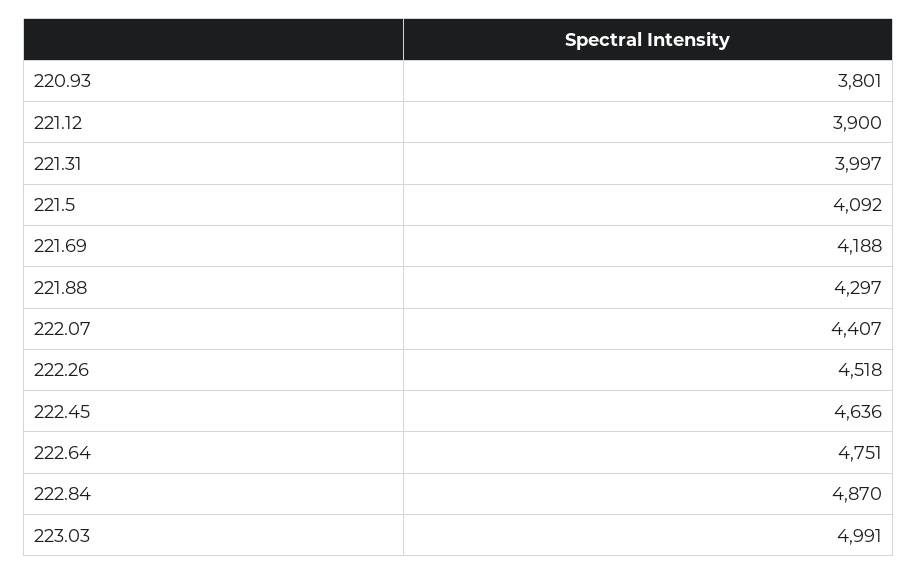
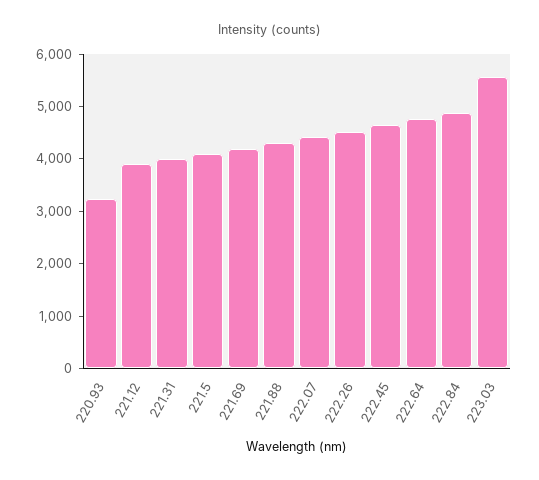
  {
-   "220.93": 3801,
+   "220.93": 3200,
    "221.12": 3900,
    "221.31": 3997,
    "221.5": 4092,
    "221.69": 4188,
    "221.88": 4297,
    "222.07": 4407,
    "222.26": 4518,
    "222.45": 4636,
    "222.64": 4751,
    "222.84": 4870,
-   "223.03": 4991
+   "223.03": 5600
  }

